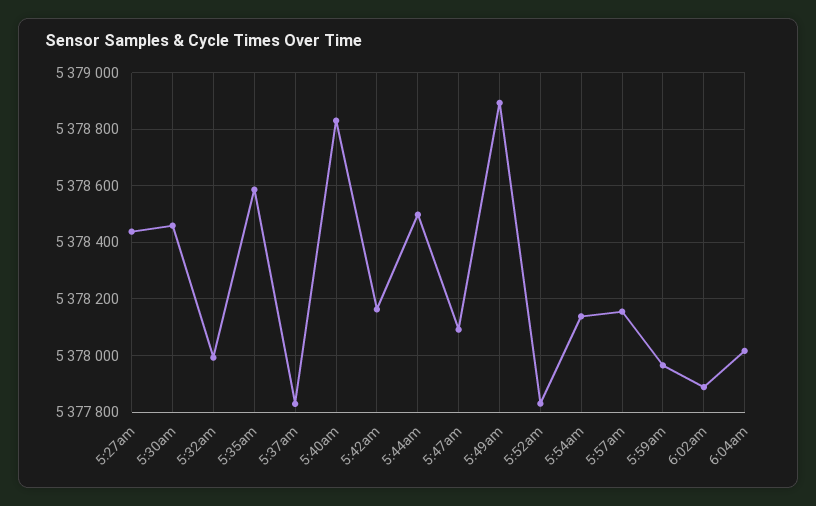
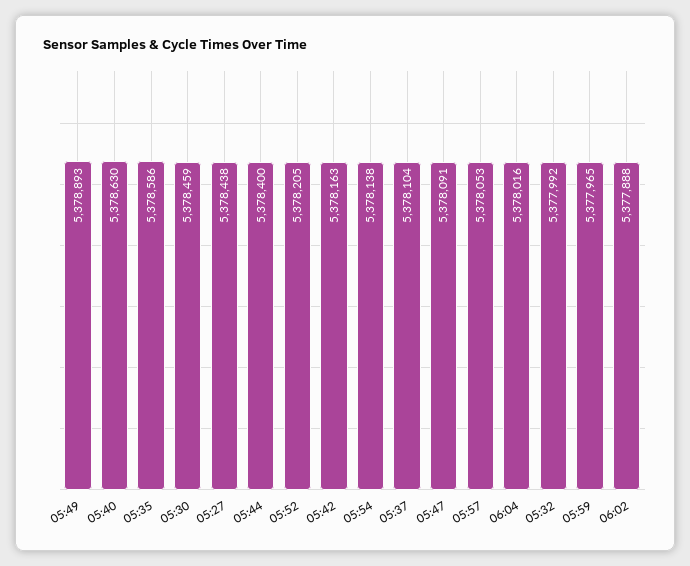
  {
    "5:27am": 5378438,
    "5:30am": 5378459,
    "5:32am": 5377992,
    "5:35am": 5378586,
-   "5:37am": 5377825,
+   "5:37am": 5378104,
-   "5:40am": 5378825,
+   "5:40am": 5378630,
    "5:42am": 5378163,
-   "5:44am": 5378500,
+   "5:44am": 5378400,
    "5:47am": 5378091,
    "5:49am": 5378893,
-   "5:52am": 5377825,
+   "5:52am": 5378205,
    "5:54am": 5378138,
-   "5:57am": 5378150,
+   "5:57am": 5378053,
    "5:59am": 5377965,
    "6:02am": 5377888,
    "6:04am": 5378016
  }

